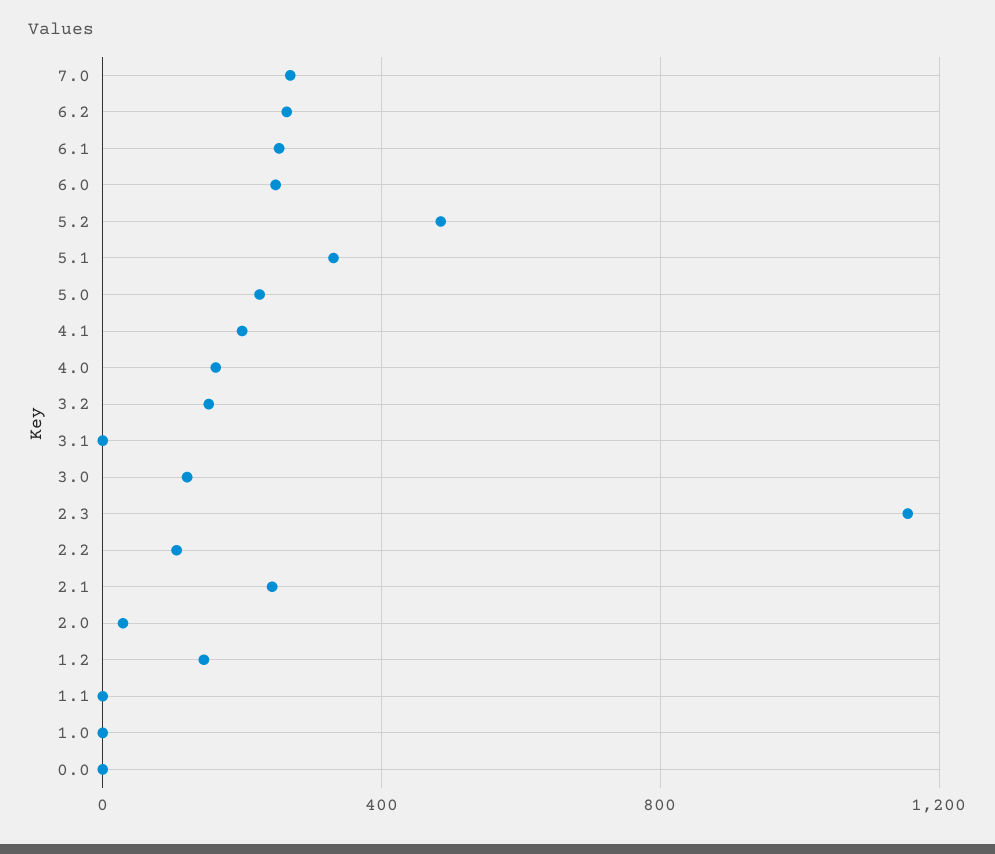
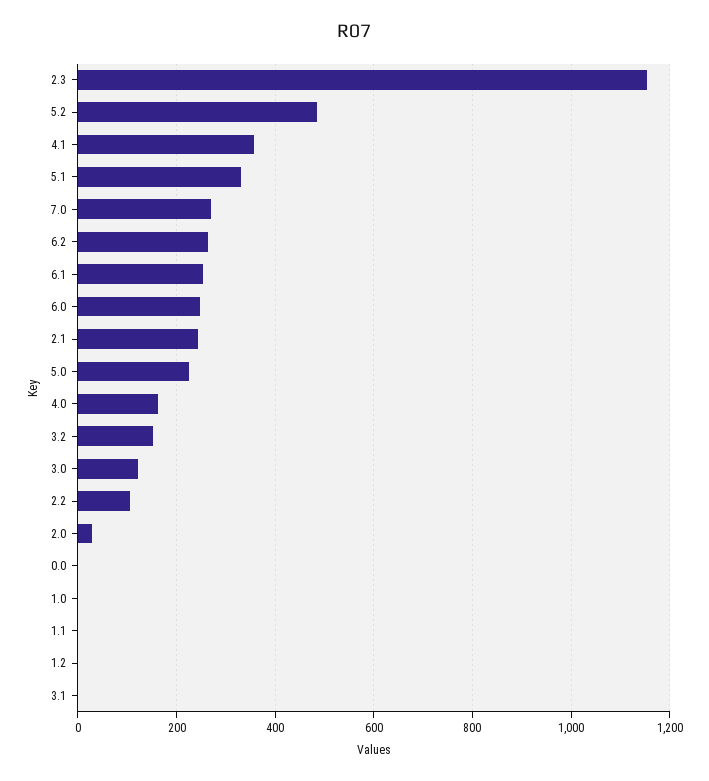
  {
    "7.0": 260,
    "6.2": 260,
    "6.1": 260,
    "6.0": 240,
    "5.2": 480,
    "5.1": 340,
    "5.0": 220,
-   "4.1": 200,
+   "4.1": 360,
    "4.0": 160,
    "3.2": 160,
    "3.1": 0,
    "3.0": 120,
    "2.3": 1160,
    "2.2": 100,
    "2.1": 240,
    "2.0": 20,
-   "1.2": 150,
+   "1.2": 0,
    "1.1": 0,
    "1.0": 0,
    "0.0": 0
  }

